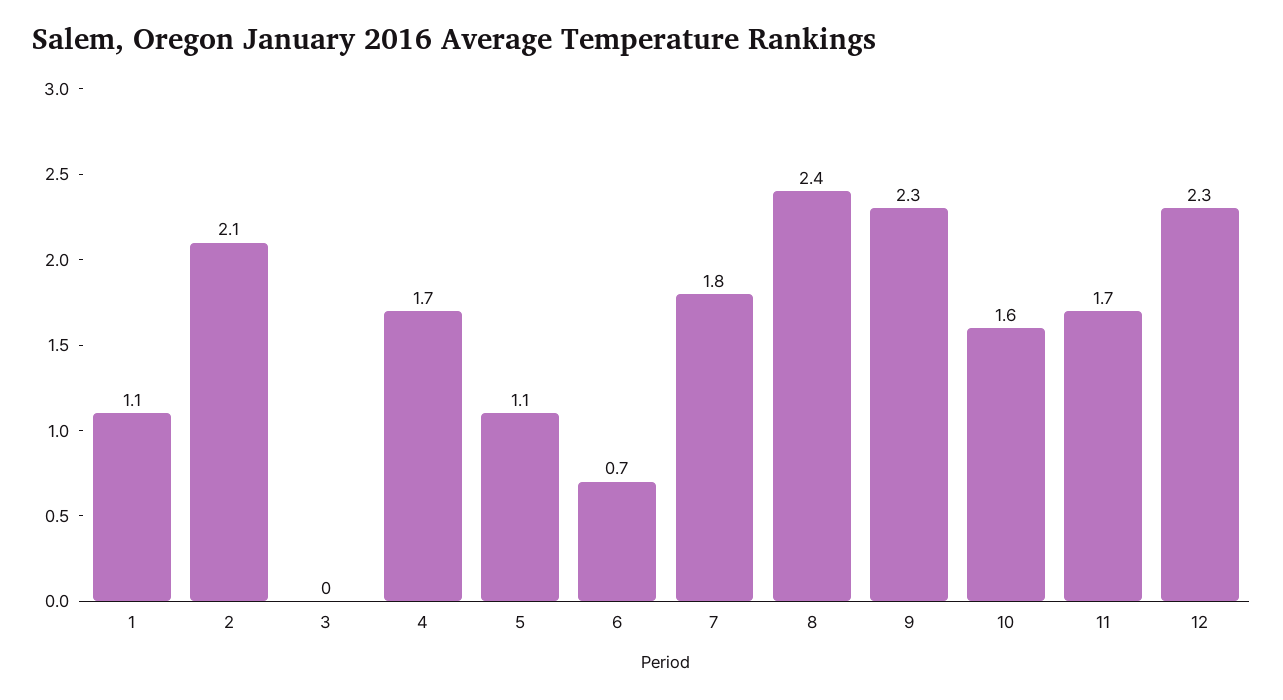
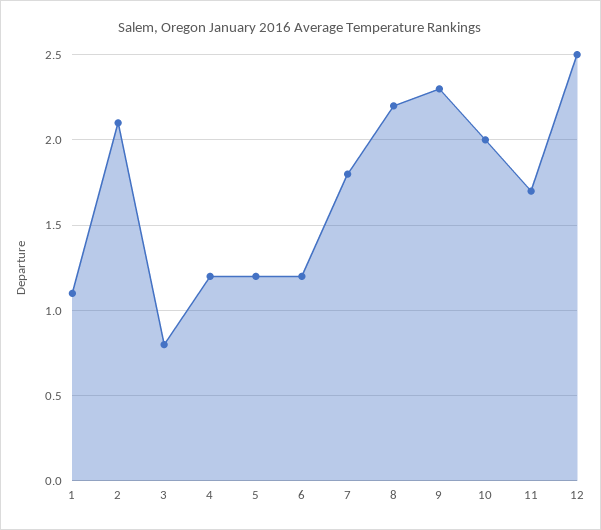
  {
    "1": 1.1,
    "2": 2.1,
-   "3": 0,
+   "3": 0.8,
-   "4": 1.7,
+   "4": 1.2,
-   "5": 1.1,
+   "5": 1.2,
-   "6": 0.7,
+   "6": 1.2,
    "7": 1.8,
-   "8": 2.4,
+   "8": 2.2,
    "9": 2.3,
-   "10": 1.6,
+   "10": 2,
    "11": 1.7,
-   "12": 2.3
+   "12": 2.5
  }

